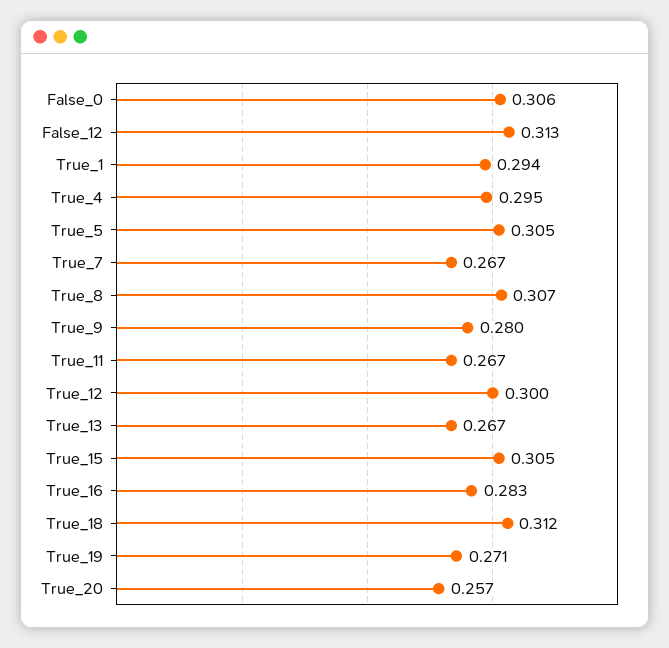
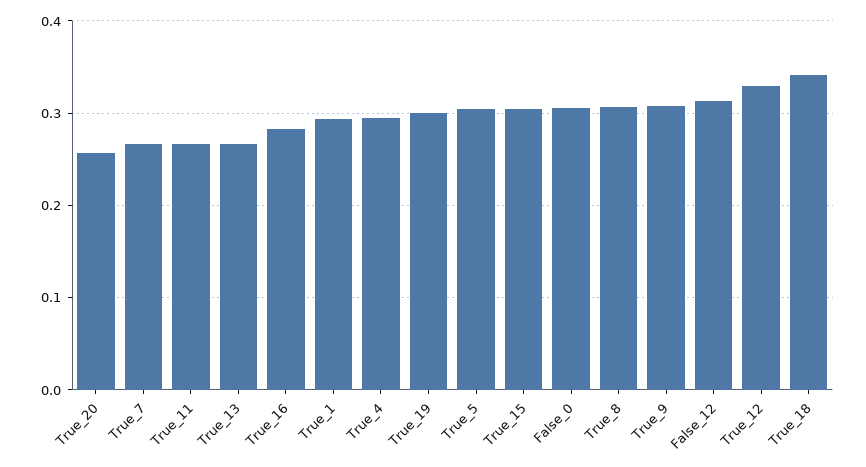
  {
    "False_0": 0.306,
    "False_12": 0.313,
    "True_1": 0.294,
    "True_4": 0.295,
    "True_5": 0.305,
    "True_7": 0.267,
    "True_8": 0.307,
-   "True_9": 0.28,
+   "True_9": 0.31,
    "True_11": 0.267,
-   "True_12": 0.3,
+   "True_12": 0.33,
    "True_13": 0.267,
    "True_15": 0.305,
    "True_16": 0.283,
-   "True_18": 0.312,
+   "True_18": 0.34,
-   "True_19": 0.271,
+   "True_19": 0.3,
    "True_20": 0.257
  }

